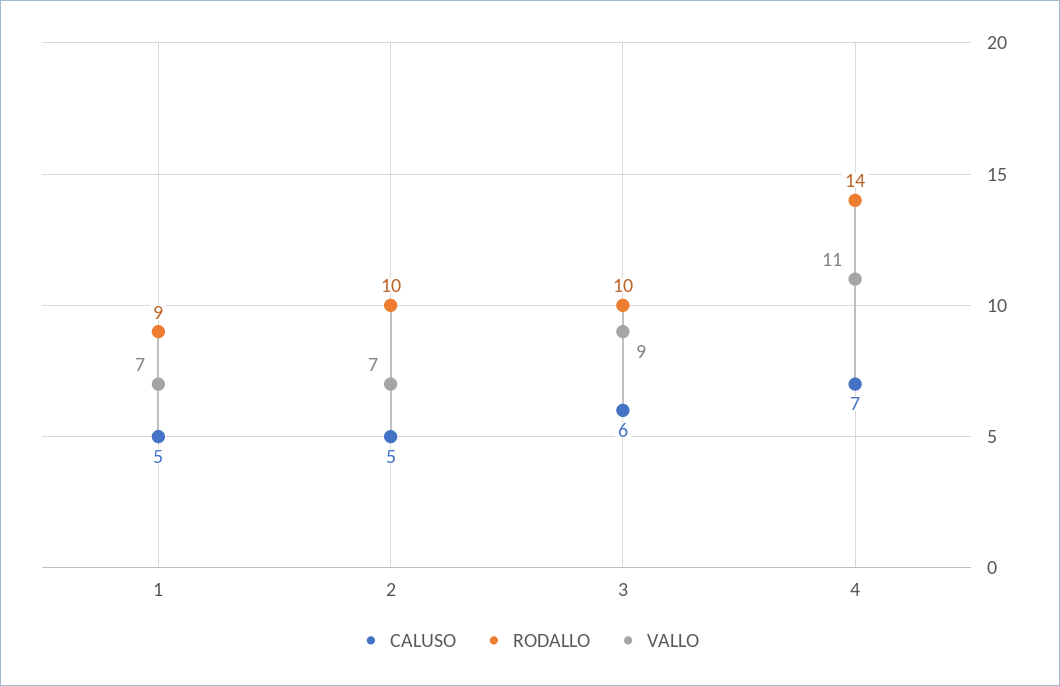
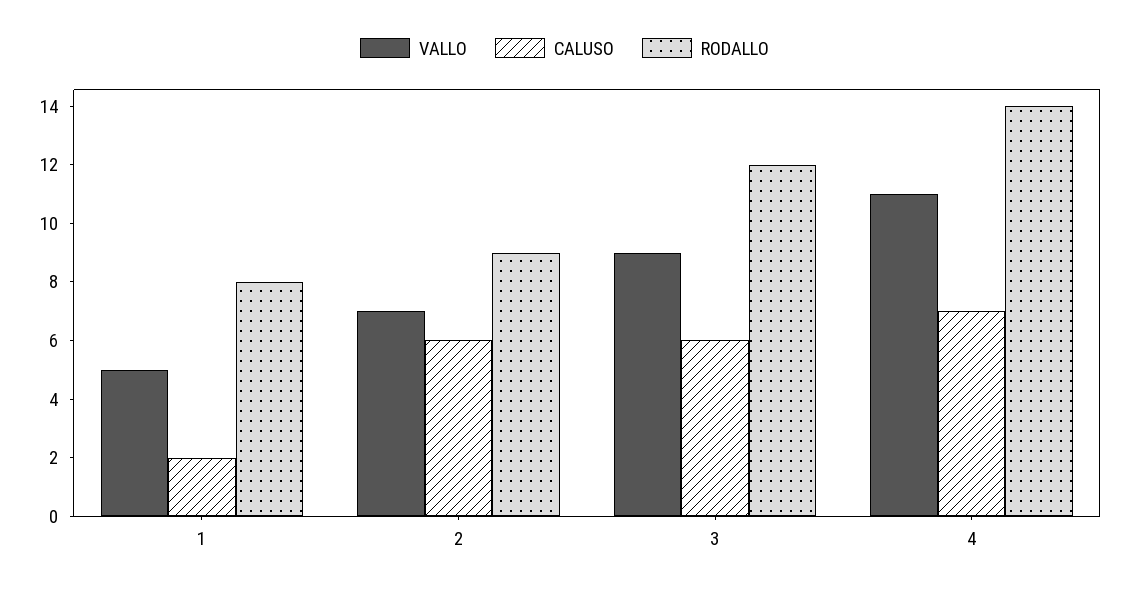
  {
    "CALUSO": {
-     "1": 5,
+     "1": 2,
-     "2": 5,
+     "2": 6,
      "3": 6,
      "4": 7
    },
    "RODALLO": {
-     "1": 9,
+     "1": 8,
-     "2": 10,
+     "2": 9,
-     "3": 10,
+     "3": 12,
      "4": 14
    },
    "VALLO": {
-     "1": 7,
+     "1": 5,
      "2": 7,
      "3": 9,
      "4": 11
    }
  }

